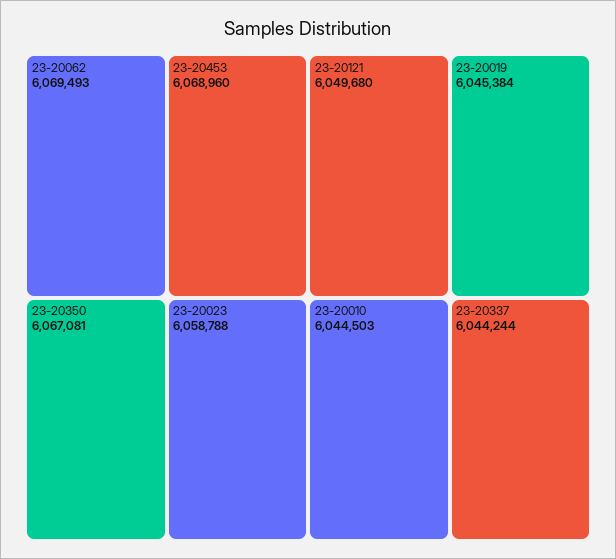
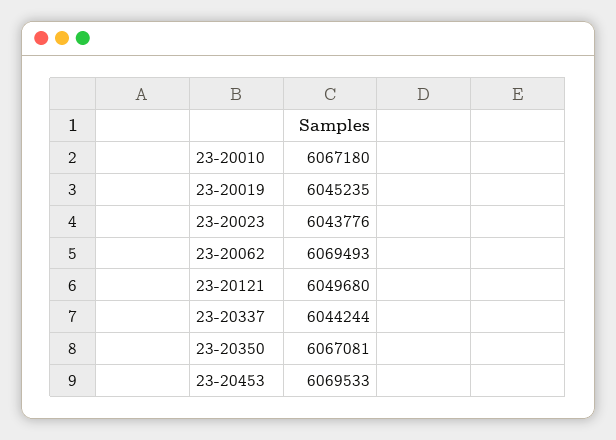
  {
    "23-20062": 6069493,
-   "23-20453": 6068960,
+   "23-20453": 6069533,
    "23-20350": 6067081,
-   "23-20023": 6058788,
+   "23-20023": 6043776,
    "23-20121": 6049680,
-   "23-20019": 6045384,
+   "23-20019": 6045235,
-   "23-20010": 6044503,
+   "23-20010": 6067180,
    "23-20337": 6044244
  }

